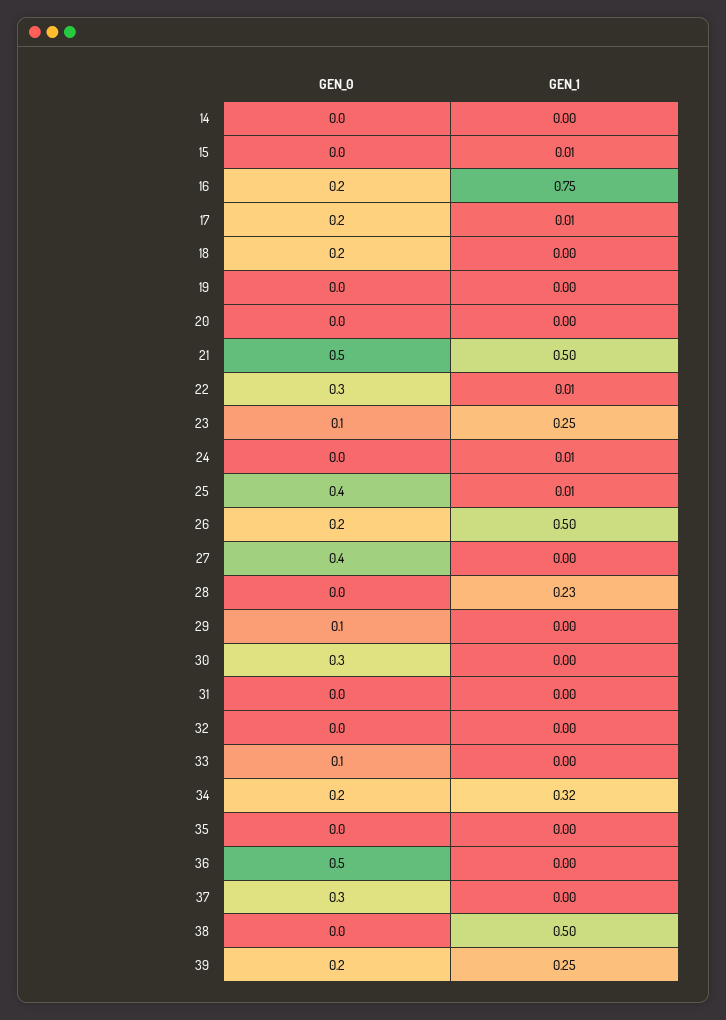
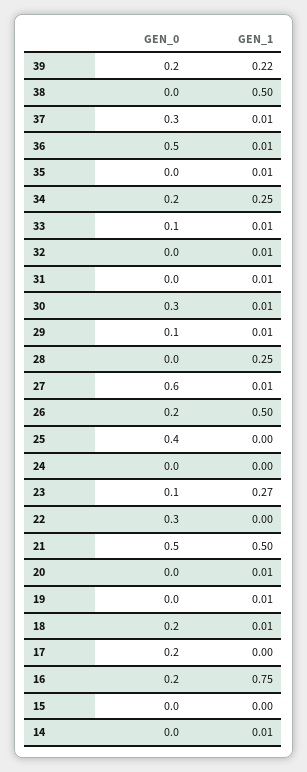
  {
    "GEN_0": {
      "14": 0,
      "15": 0,
      "16": 0.2,
      "17": 0.2,
      "18": 0.2,
      "19": 0,
      "20": 0,
      "21": 0.5,
      "22": 0.3,
      "23": 0.1,
      "24": 0,
      "25": 0.4,
      "26": 0.2,
-     "27": 0.4,
+     "27": 0.6,
      "28": 0,
      "29": 0.1,
      "30": 0.3,
      "31": 0,
      "32": 0,
      "33": 0.1,
      "34": 0.2,
      "35": 0,
      "36": 0.5,
      "37": 0.3,
      "38": 0,
      "39": 0.2
    },
    "GEN_1": {
-     "14": 0,
+     "14": 0.01,
-     "15": 0.01,
+     "15": 0,
      "16": 0.75,
-     "17": 0.01,
+     "17": 0,
-     "18": 0,
+     "18": 0.01,
-     "19": 0,
+     "19": 0.01,
-     "20": 0,
+     "20": 0.01,
      "21": 0.5,
-     "22": 0.01,
+     "22": 0,
-     "23": 0.25,
+     "23": 0.27,
-     "24": 0.01,
+     "24": 0,
-     "25": 0.01,
+     "25": 0,
      "26": 0.5,
-     "27": 0,
+     "27": 0.01,
-     "28": 0.23,
+     "28": 0.25,
-     "29": 0,
+     "29": 0.01,
-     "30": 0,
+     "30": 0.01,
-     "31": 0,
+     "31": 0.01,
-     "32": 0,
+     "32": 0.01,
-     "33": 0,
+     "33": 0.01,
-     "34": 0.32,
+     "34": 0.25,
-     "35": 0,
+     "35": 0.01,
-     "36": 0,
+     "36": 0.01,
-     "37": 0,
+     "37": 0.01,
      "38": 0.5,
-     "39": 0.25
+     "39": 0.22
    }
  }

